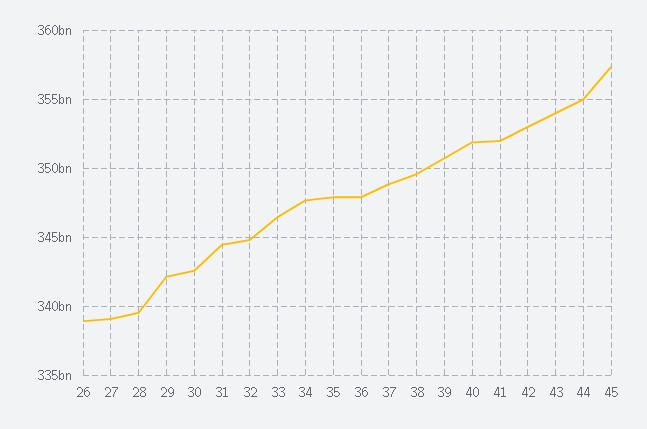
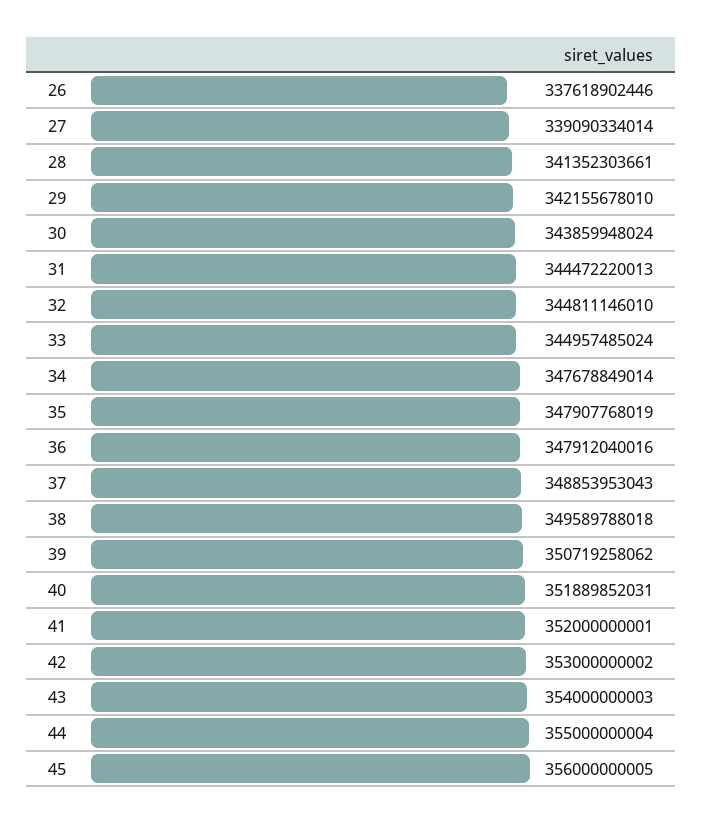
  {
-   "26": 339000000000,
+   "26": 337618902446,
    "27": 339090334014,
-   "28": 339500000000,
+   "28": 341352303661,
    "29": 342155678010,
-   "30": 342500000000,
+   "30": 343859948024,
    "31": 344472220013,
    "32": 344811146010,
-   "33": 346500000000,
+   "33": 344957485024,
    "34": 347678849014,
    "35": 347907768019,
    "36": 347912040016,
    "37": 348853953043,
    "38": 349589788018,
    "39": 350719258062,
    "40": 351889852031,
    "41": 352000000001,
    "42": 353000000002,
    "43": 354000000003,
    "44": 355000000004,
-   "45": 357500000000
+   "45": 356000000005
  }

